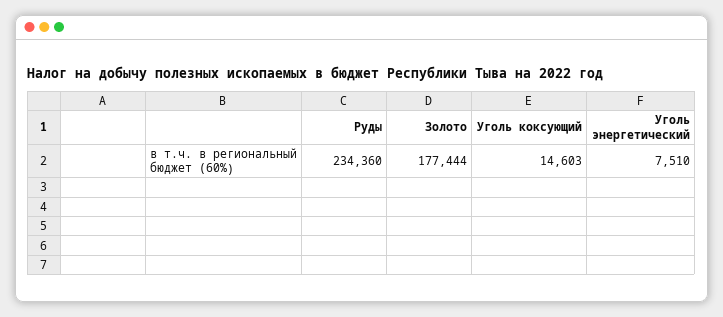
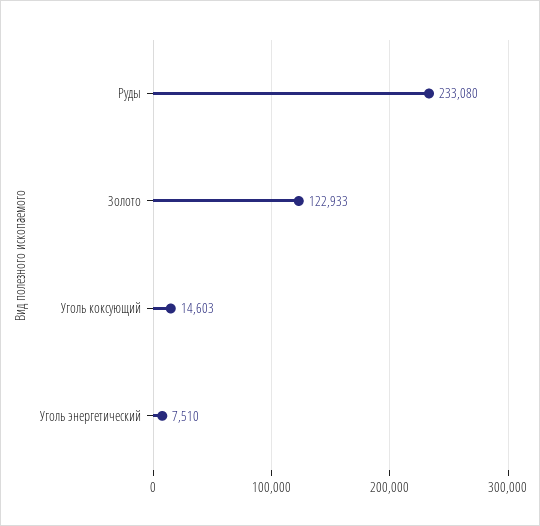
  {
-   "Руды": 234360,
+   "Руды": 233080,
-   "Золото": 177444,
+   "Золото": 122933,
    "Уголь коксующий": 14603,
    "Уголь энергетический": 7510
  }

